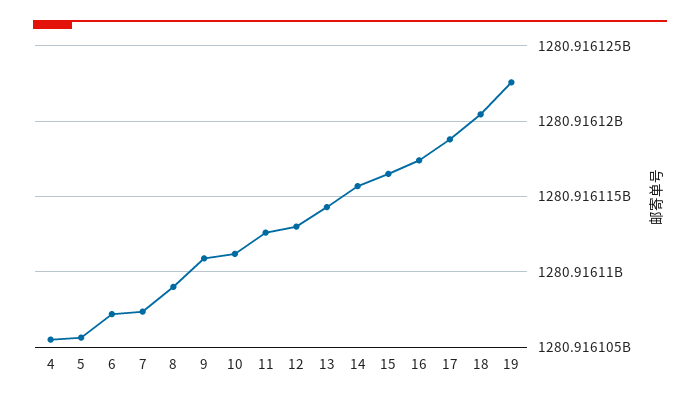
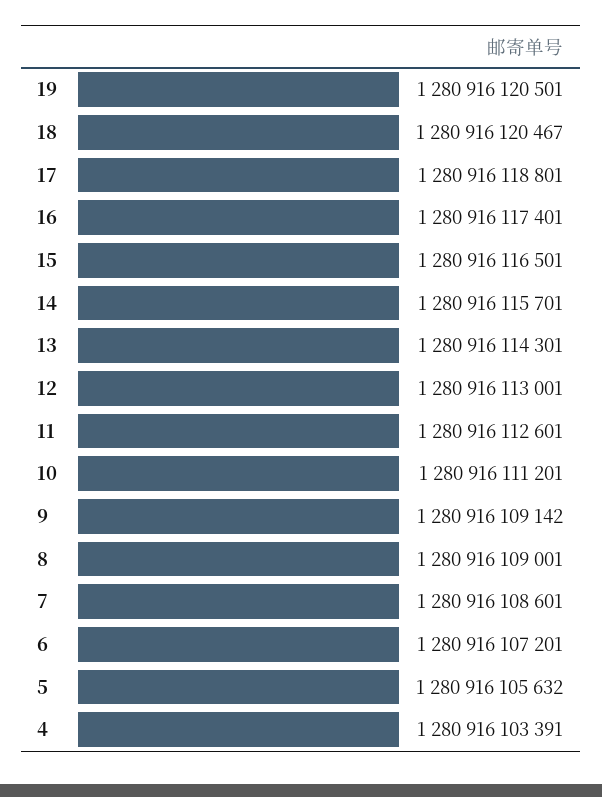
  {
-   "4": 1280916105500,
+   "4": 1280916103391,
    "5": 1280916105632,
    "6": 1280916107201,
-   "7": 1280916107500,
+   "7": 1280916108601,
    "8": 1280916109001,
-   "9": 1280916111000,
+   "9": 1280916109142,
    "10": 1280916111201,
    "11": 1280916112601,
    "12": 1280916113001,
    "13": 1280916114301,
    "14": 1280916115701,
    "15": 1280916116501,
    "16": 1280916117401,
    "17": 1280916118801,
    "18": 1280916120467,
-   "19": 1280916122500
+   "19": 1280916120501
  }

